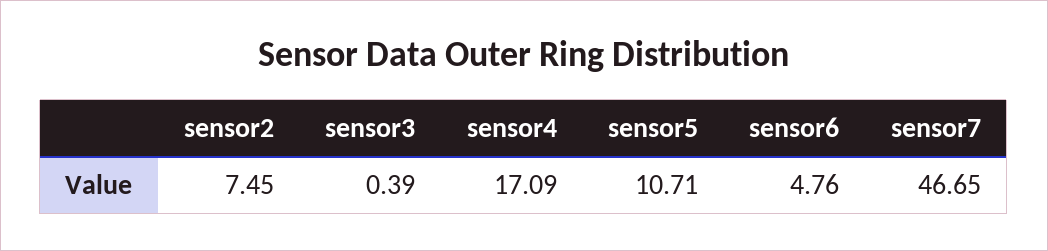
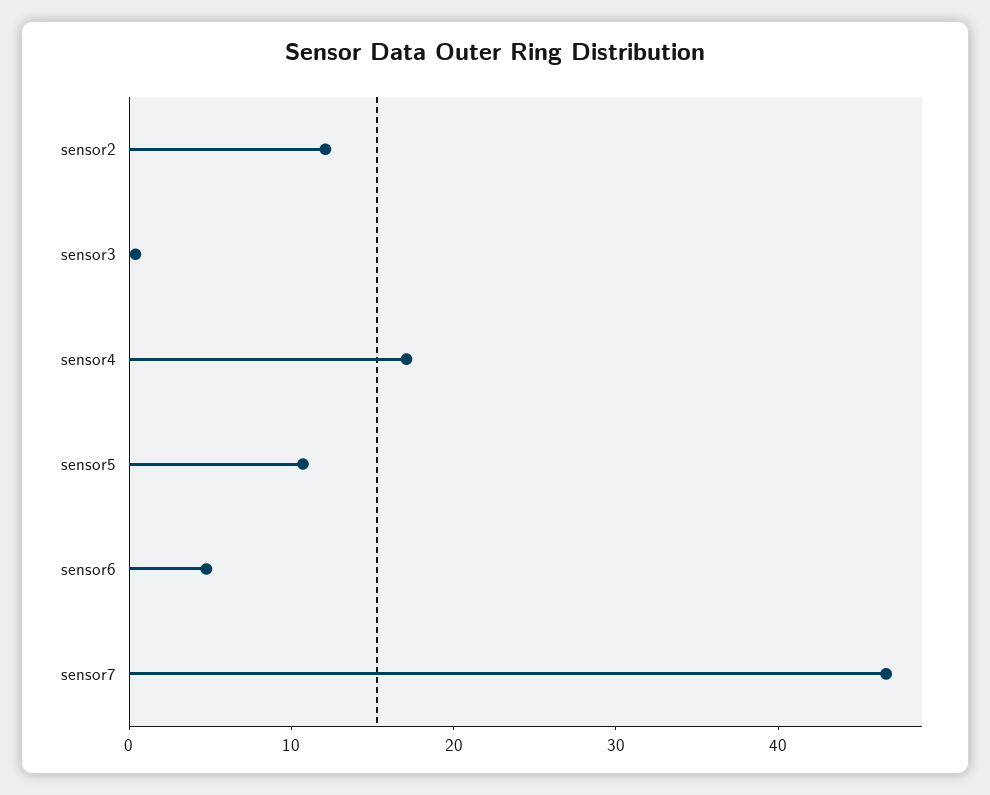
  {
-   "sensor2": 7.45,
+   "sensor2": 12,
    "sensor3": 0.39,
    "sensor4": 17.09,
    "sensor5": 10.71,
    "sensor6": 4.76,
    "sensor7": 46.65
  }

